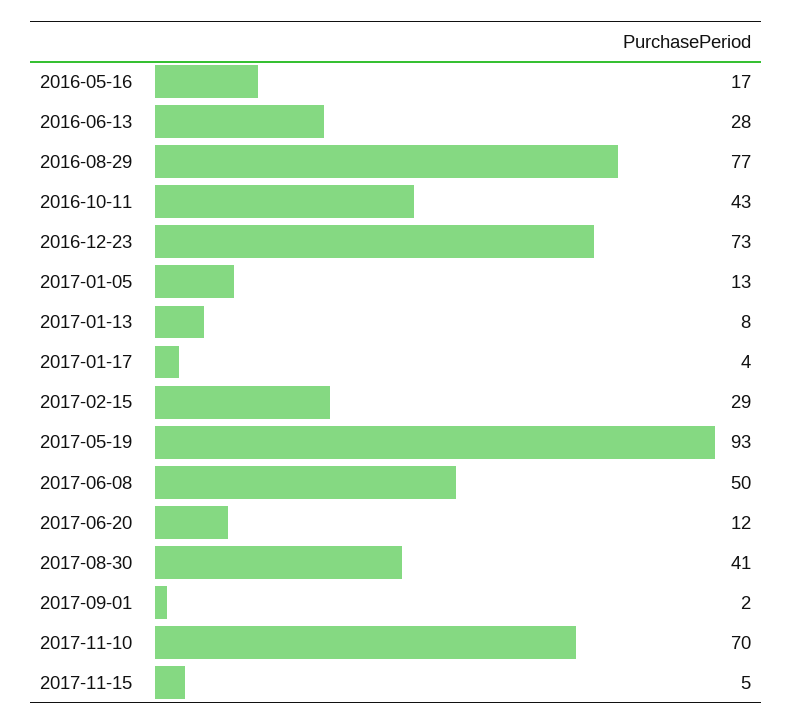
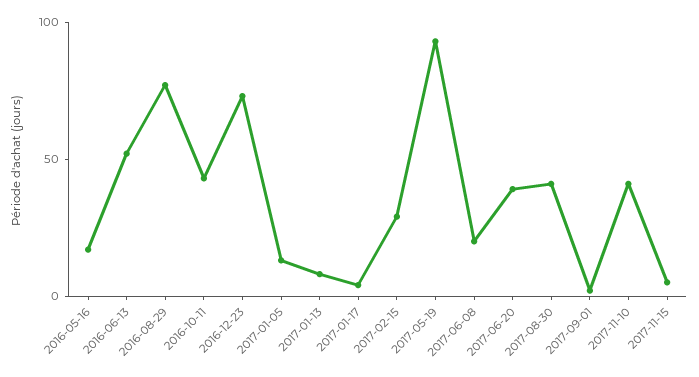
  {
    "2016-05-16": 17,
-   "2016-06-13": 28,
+   "2016-06-13": 50,
    "2016-08-29": 77,
    "2016-10-11": 43,
    "2016-12-23": 73,
    "2017-01-05": 13,
    "2017-01-13": 8,
    "2017-01-17": 4,
    "2017-02-15": 29,
    "2017-05-19": 93,
-   "2017-06-08": 50,
+   "2017-06-08": 20,
-   "2017-06-20": 12,
+   "2017-06-20": 40,
    "2017-08-30": 41,
    "2017-09-01": 2,
-   "2017-11-10": 70,
+   "2017-11-10": 40,
    "2017-11-15": 5
  }

